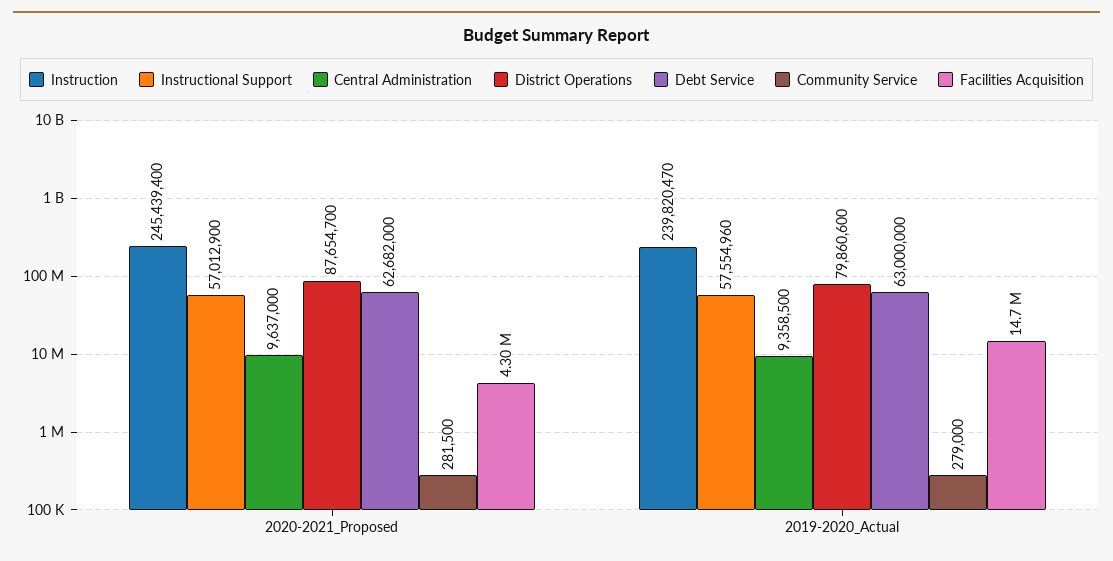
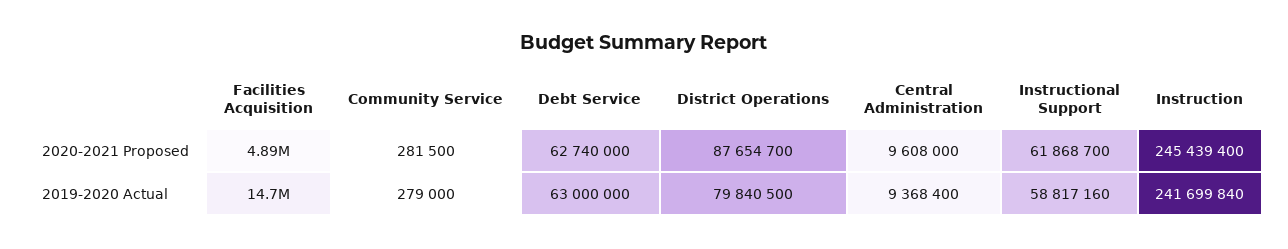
  {
    "Instruction": {
      "2020-2021_Proposed": 245439400,
-     "2019-2020_Actual": 239820470
+     "2019-2020_Actual": 241699840
    },
    "Instructional Support": {
-     "2020-2021_Proposed": 57012900,
+     "2020-2021_Proposed": 61868700,
-     "2019-2020_Actual": 57554960
+     "2019-2020_Actual": 58817160
    },
    "Central Administration": {
-     "2020-2021_Proposed": 9637000,
+     "2020-2021_Proposed": 9608000,
-     "2019-2020_Actual": 9358500
+     "2019-2020_Actual": 9368400
    },
    "District Operations": {
      "2020-2021_Proposed": 87654700,
-     "2019-2020_Actual": 79860600
+     "2019-2020_Actual": 79840500
    },
    "Debt Service": {
-     "2020-2021_Proposed": 62682000,
+     "2020-2021_Proposed": 62740000,
      "2019-2020_Actual": 63000000
    },
    "Community Service": {
      "2020-2021_Proposed": 281500,
      "2019-2020_Actual": 279000
    },
    "Facilities Acquisition": {
-     "2020-2021_Proposed": 4300000,
+     "2020-2021_Proposed": 4890000,
      "2019-2020_Actual": 14700000
    }
  }

